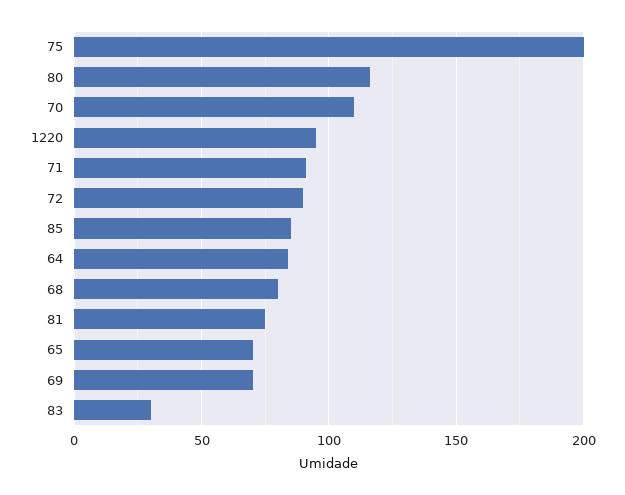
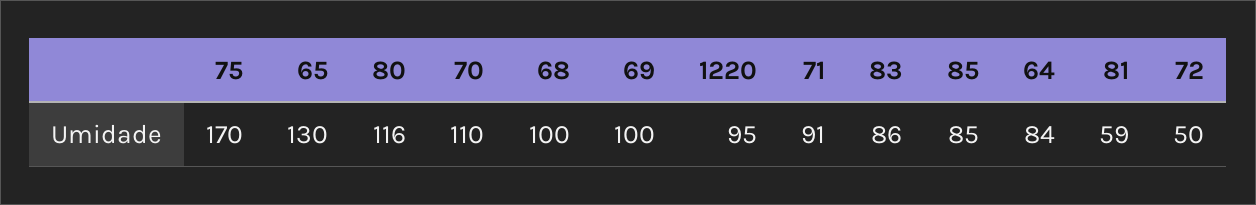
  {
-   "75": 200,
+   "75": 170,
    "80": 116,
    "70": 110,
    "1220": 95,
    "71": 91,
-   "72": 90,
+   "72": 50,
    "85": 85,
    "64": 84,
-   "68": 80,
+   "68": 100,
-   "81": 75,
+   "81": 59,
-   "65": 70,
+   "65": 130,
-   "69": 70,
+   "69": 100,
-   "83": 30
+   "83": 86
  }

